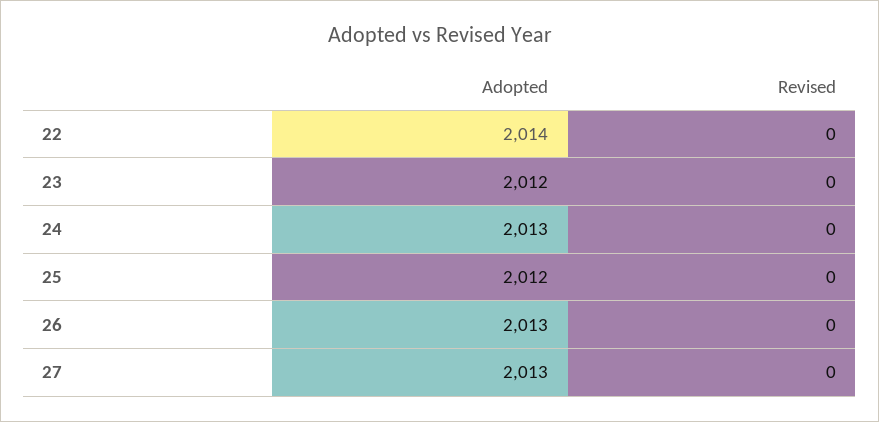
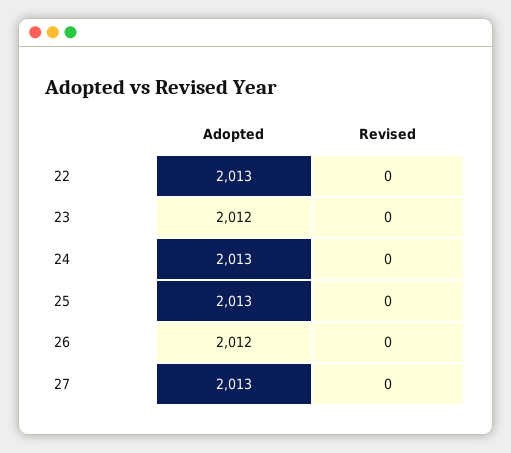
  {
    "Adopted": {
-     "22": 2014,
+     "22": 2013,
      "23": 2012,
      "24": 2013,
-     "25": 2012,
+     "25": 2013,
-     "26": 2013,
+     "26": 2012,
      "27": 2013
    },
    "Revised": {
      "22": 0,
      "23": 0,
      "24": 0,
      "25": 0,
      "26": 0,
      "27": 0
    }
  }

